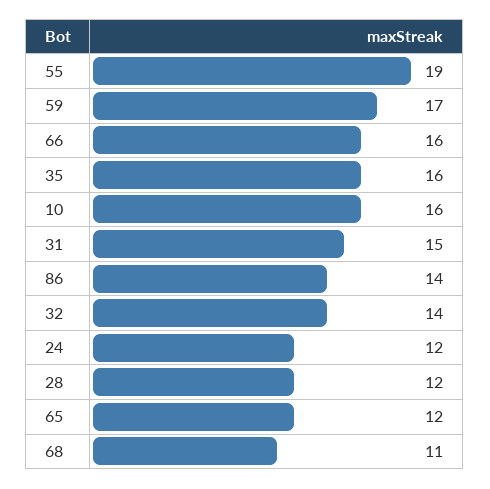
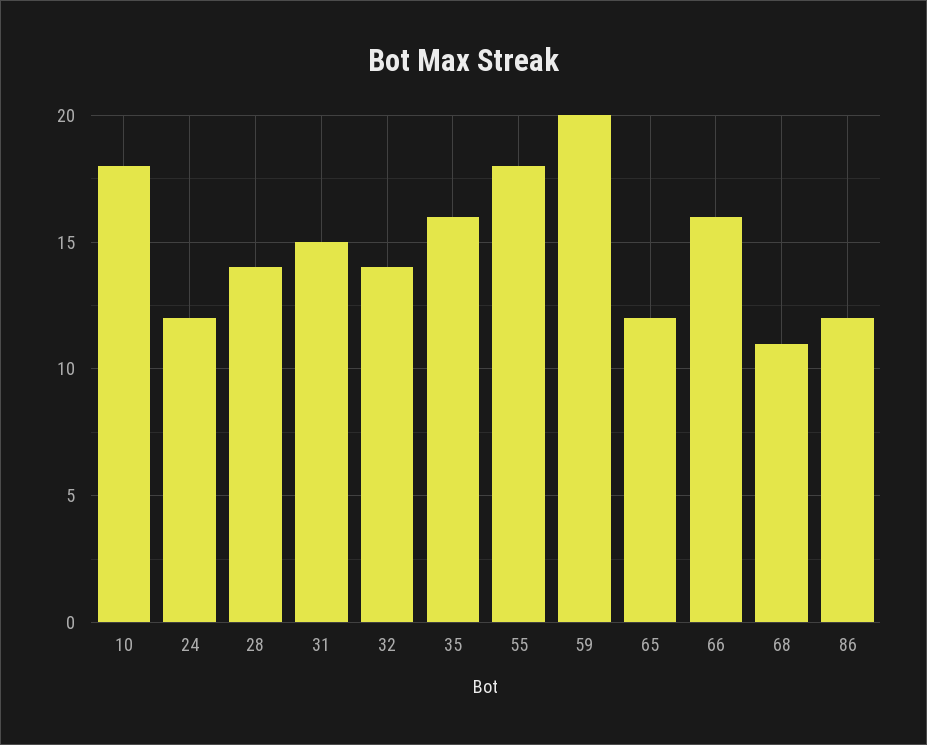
  {
-   "55": 19,
+   "55": 18,
-   "59": 17,
+   "59": 20,
    "66": 16,
    "35": 16,
-   "10": 16,
+   "10": 18,
    "31": 15,
-   "86": 14,
+   "86": 12,
    "32": 14,
    "24": 12,
-   "28": 12,
+   "28": 14,
    "65": 12,
    "68": 11
  }

